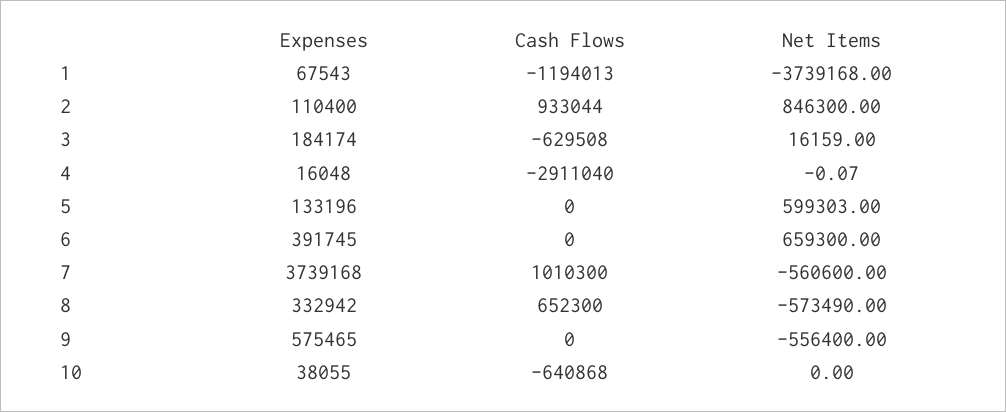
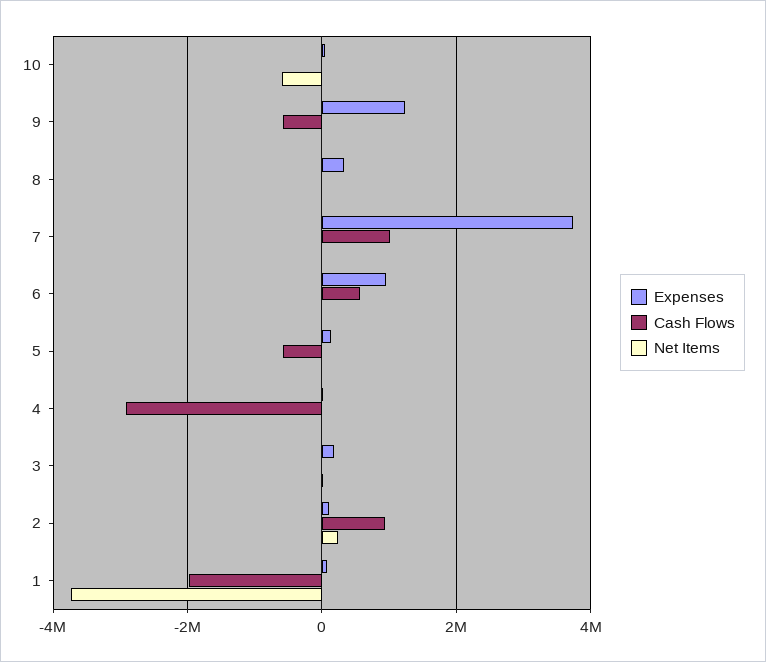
  {
    "Expenses": {
      "1": 67543,
      "2": 110400,
      "3": 184174,
      "4": 16048,
      "5": 133196,
-     "6": 391745,
+     "6": 1000000,
      "7": 3739168,
      "8": 332942,
-     "9": 575465,
+     "9": 1200000,
      "10": 38055
    },
    "Cash Flows": {
-     "1": -1194013,
+     "1": -2000000,
      "2": 933044,
-     "3": -629508,
+     "3": 0,
      "4": -2911040,
-     "5": 0,
+     "5": -600000,
-     "6": 0,
+     "6": 600000,
      "7": 1010300,
-     "8": 652300,
+     "8": 0,
-     "9": 0,
+     "9": -600000,
-     "10": -640868
+     "10": 0
    },
    "Net Items": {
      "1": -3739168,
-     "2": 846300,
+     "2": 200000,
      "3": 16159,
      "4": -0.07,
-     "5": 599303,
+     "5": 0,
-     "6": 659300,
+     "6": 0,
-     "7": -560600,
+     "7": 0,
-     "8": -573490,
+     "8": 0,
-     "9": -556400,
+     "9": 0,
-     "10": 0
+     "10": -600000
    }
  }

